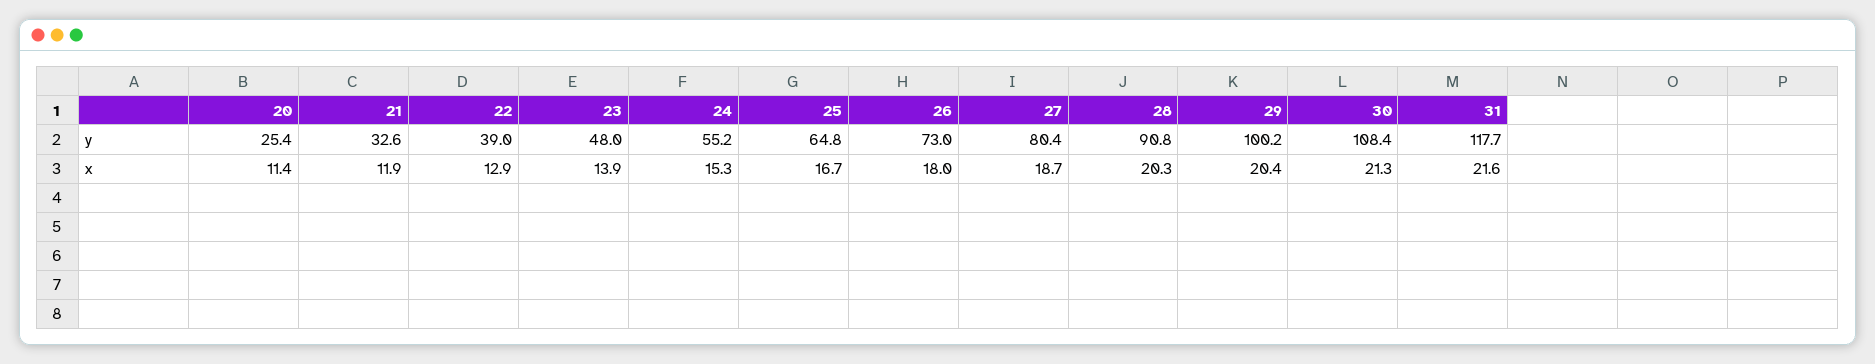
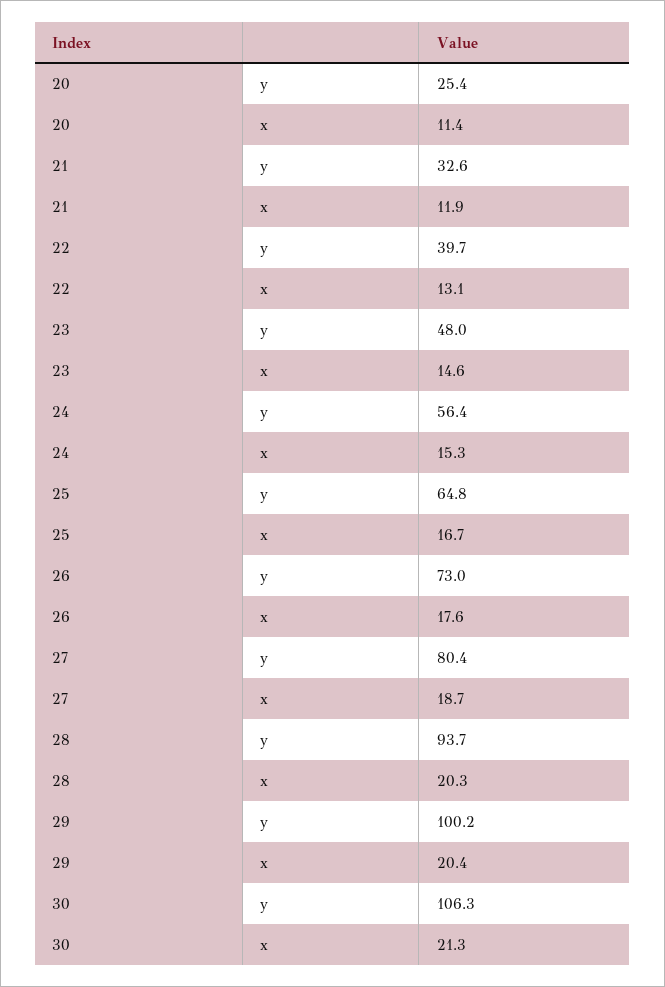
  {
    "20": {
      "y": 25.4,
      "x": 11.4
    },
    "21": {
      "y": 32.6,
      "x": 11.9
    },
    "22": {
-     "y": 39,
+     "y": 39.7,
-     "x": 12.9
+     "x": 13.1
    },
    "23": {
      "y": 48,
-     "x": 13.9
+     "x": 14.6
    },
    "24": {
-     "y": 55.2,
+     "y": 56.4,
      "x": 15.3
    },
    "25": {
      "y": 64.8,
      "x": 16.7
    },
    "26": {
      "y": 73,
-     "x": 18
+     "x": 17.6
    },
    "27": {
      "y": 80.4,
      "x": 18.7
    },
    "28": {
-     "y": 90.8,
+     "y": 93.7,
      "x": 20.3
    },
    "29": {
      "y": 100.2,
      "x": 20.4
    },
    "30": {
-     "y": 108.4,
+     "y": 106.3,
      "x": 21.3
-   },
+   }
-   "31": {
-     "y": 117.7,
-     "x": 21.6
-   }
  }

